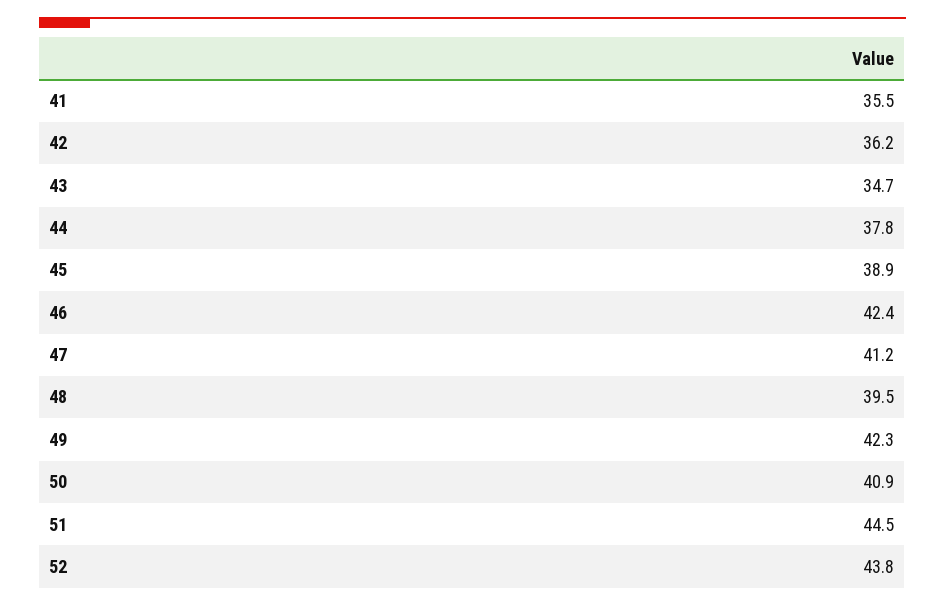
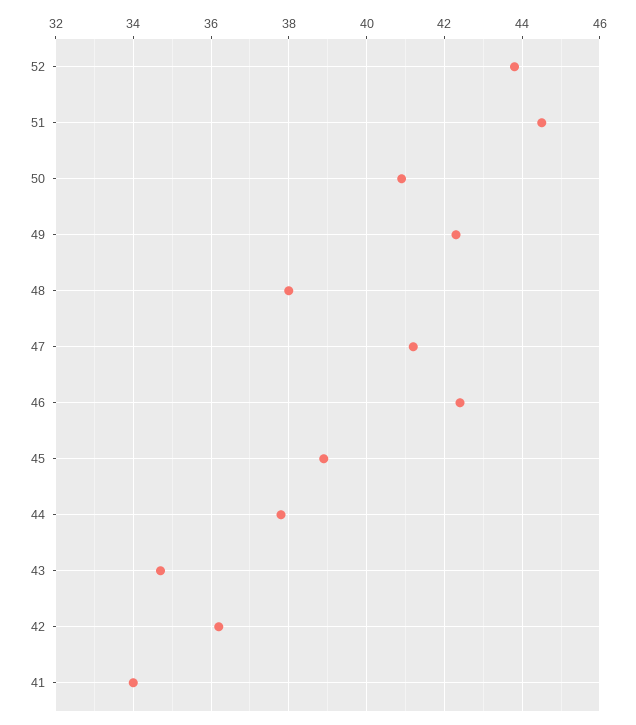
  {
-   "41": 35.5,
+   "41": 34,
    "42": 36.2,
    "43": 34.7,
    "44": 37.8,
    "45": 38.9,
    "46": 42.4,
    "47": 41.2,
-   "48": 39.5,
+   "48": 38,
    "49": 42.3,
    "50": 40.9,
    "51": 44.5,
    "52": 43.8
  }

